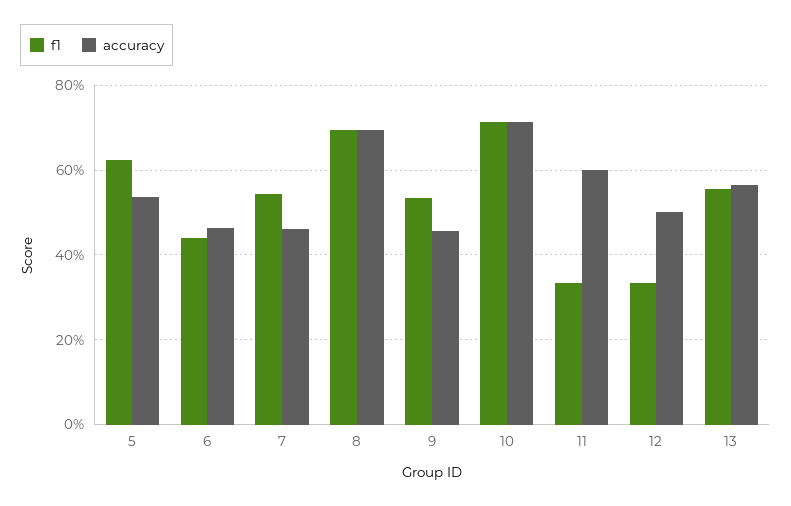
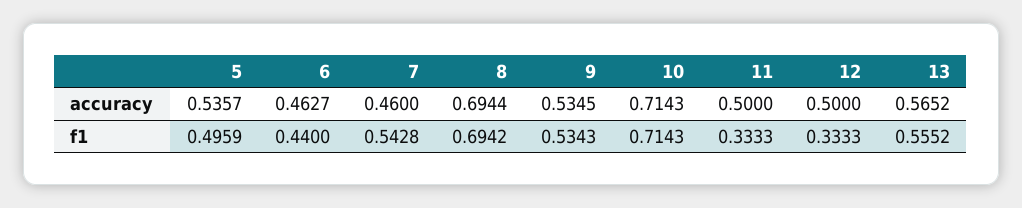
  {
    "f1": {
-     "5": 0.62,
+     "5": 0.4959,
      "6": 0.44,
      "7": 0.5428,
      "8": 0.6942,
      "9": 0.5343,
      "10": 0.7143,
      "11": 0.3333,
      "12": 0.3333,
      "13": 0.5552
    },
    "accuracy": {
      "5": 0.5357,
      "6": 0.4627,
      "7": 0.46,
      "8": 0.6944,
-     "9": 0.46,
+     "9": 0.5345,
      "10": 0.7143,
-     "11": 0.6,
+     "11": 0.5,
      "12": 0.5,
      "13": 0.5652
    }
  }

